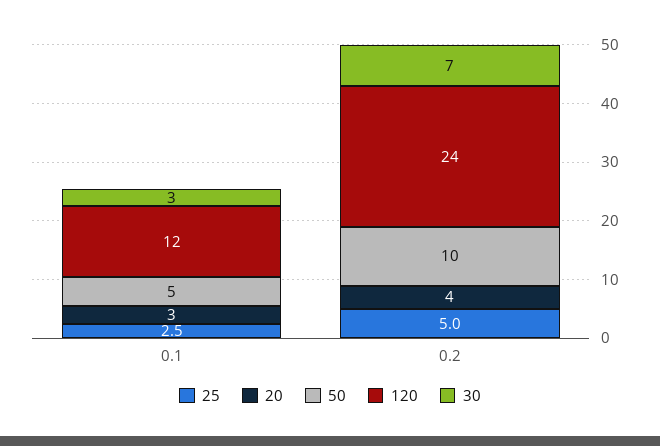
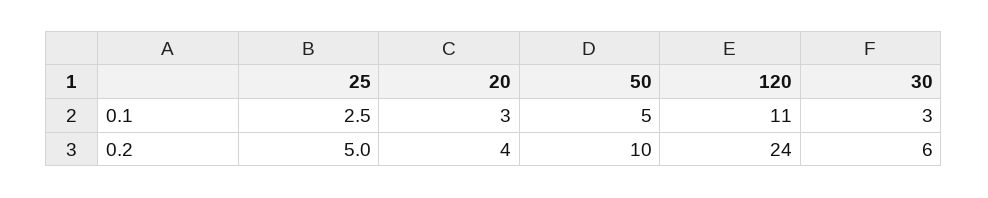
  {
    "25": {
      "0.1": 2.5,
      "0.2": 5
    },
    "20": {
      "0.1": 3,
      "0.2": 4
    },
    "50": {
      "0.1": 5,
      "0.2": 10
    },
    "120": {
-     "0.1": 12,
+     "0.1": 11,
      "0.2": 24
    },
    "30": {
      "0.1": 3,
-     "0.2": 7
+     "0.2": 6
    }
  }

